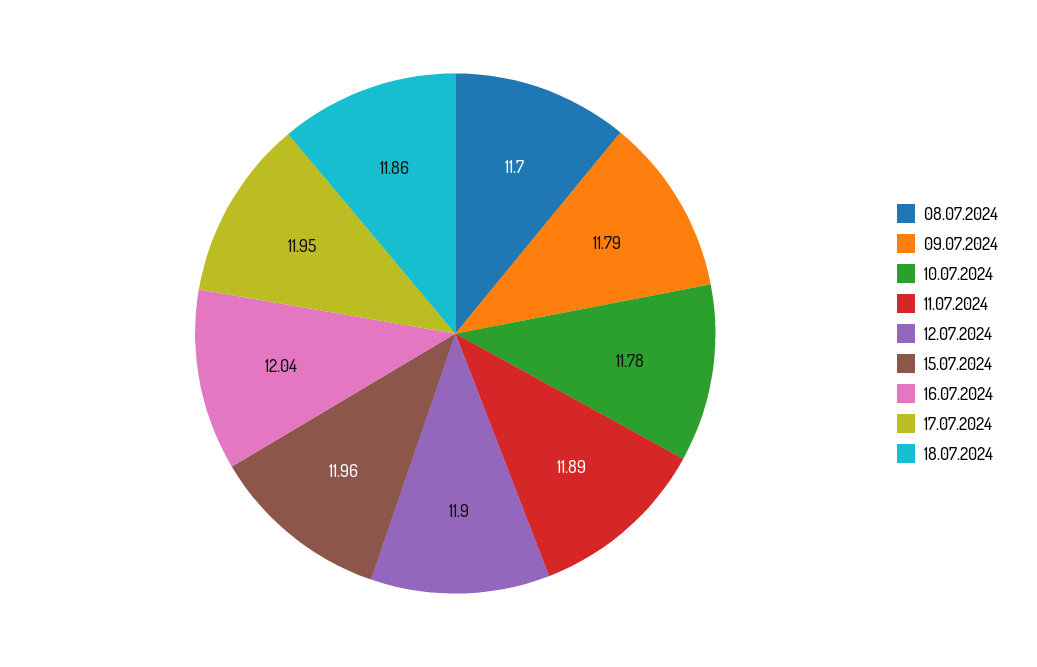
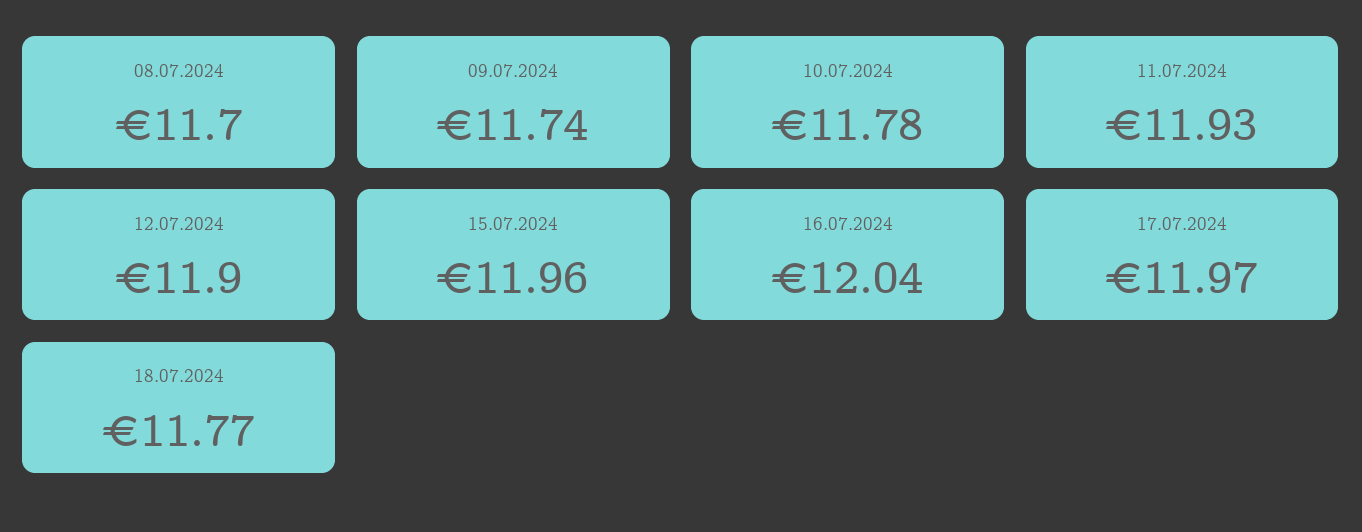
  {
    "08.07.2024": 11.7,
-   "09.07.2024": 11.79,
+   "09.07.2024": 11.74,
    "10.07.2024": 11.78,
-   "11.07.2024": 11.89,
+   "11.07.2024": 11.93,
    "12.07.2024": 11.9,
    "15.07.2024": 11.96,
    "16.07.2024": 12.04,
-   "17.07.2024": 11.95,
+   "17.07.2024": 11.97,
-   "18.07.2024": 11.86
+   "18.07.2024": 11.77
  }

